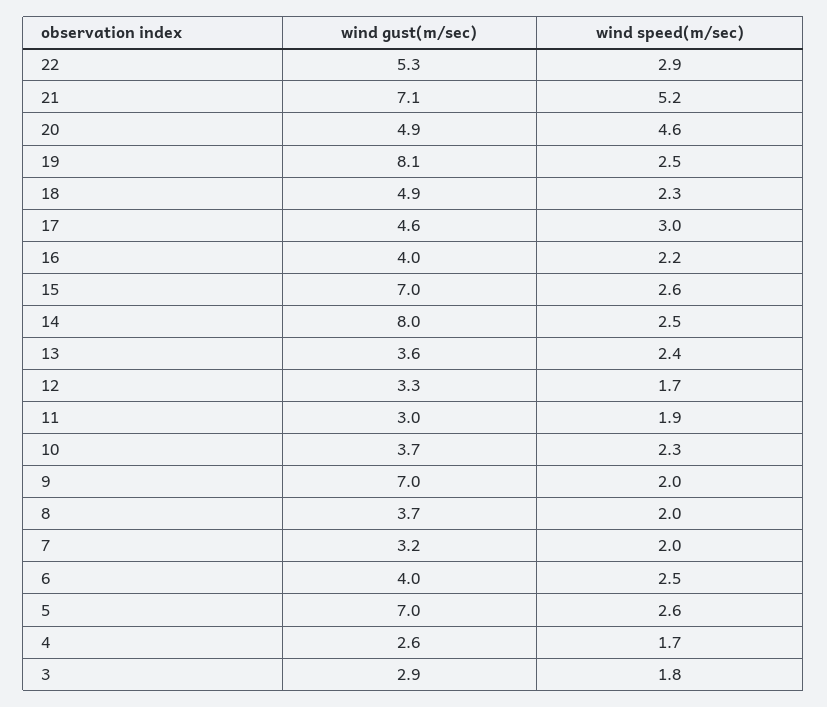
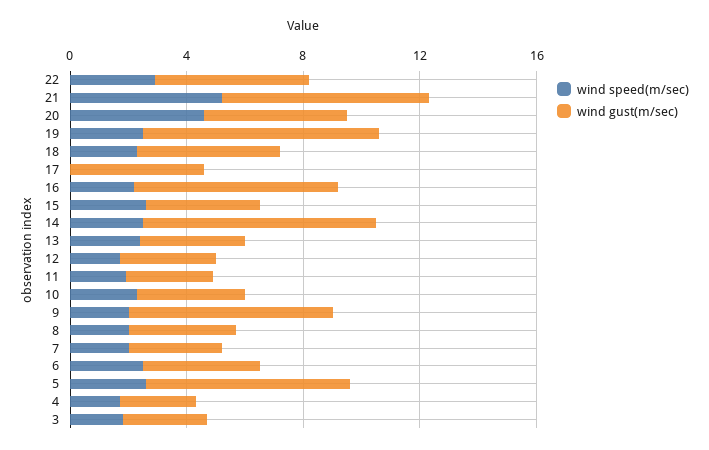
  {
    "wind gust(m/sec)": {
      "22": 5.3,
      "21": 7.1,
      "20": 4.9,
      "19": 8.1,
      "18": 4.9,
      "17": 4.6,
-     "16": 4,
+     "16": 7,
-     "15": 7,
+     "15": 4,
      "14": 8,
      "13": 3.6,
      "12": 3.3,
      "11": 3,
      "10": 3.7,
      "9": 7,
      "8": 3.7,
      "7": 3.2,
      "6": 4,
      "5": 7,
      "4": 2.6,
      "3": 2.9
    },
    "wind speed(m/sec)": {
      "22": 2.9,
      "21": 5.2,
      "20": 4.6,
      "19": 2.5,
      "18": 2.3,
-     "17": 3,
+     "17": 0,
      "16": 2.2,
      "15": 2.6,
      "14": 2.5,
      "13": 2.4,
      "12": 1.7,
      "11": 1.9,
      "10": 2.3,
      "9": 2,
      "8": 2,
      "7": 2,
      "6": 2.5,
      "5": 2.6,
      "4": 1.7,
      "3": 1.8
    }
  }

